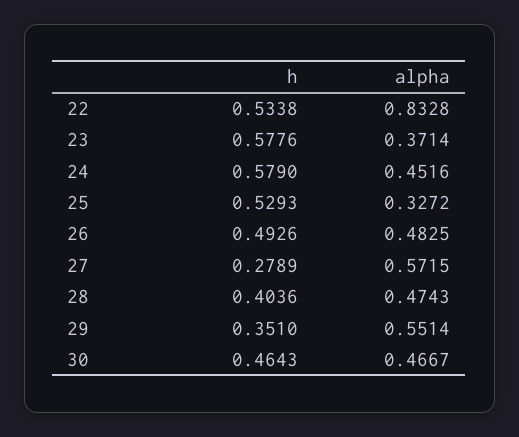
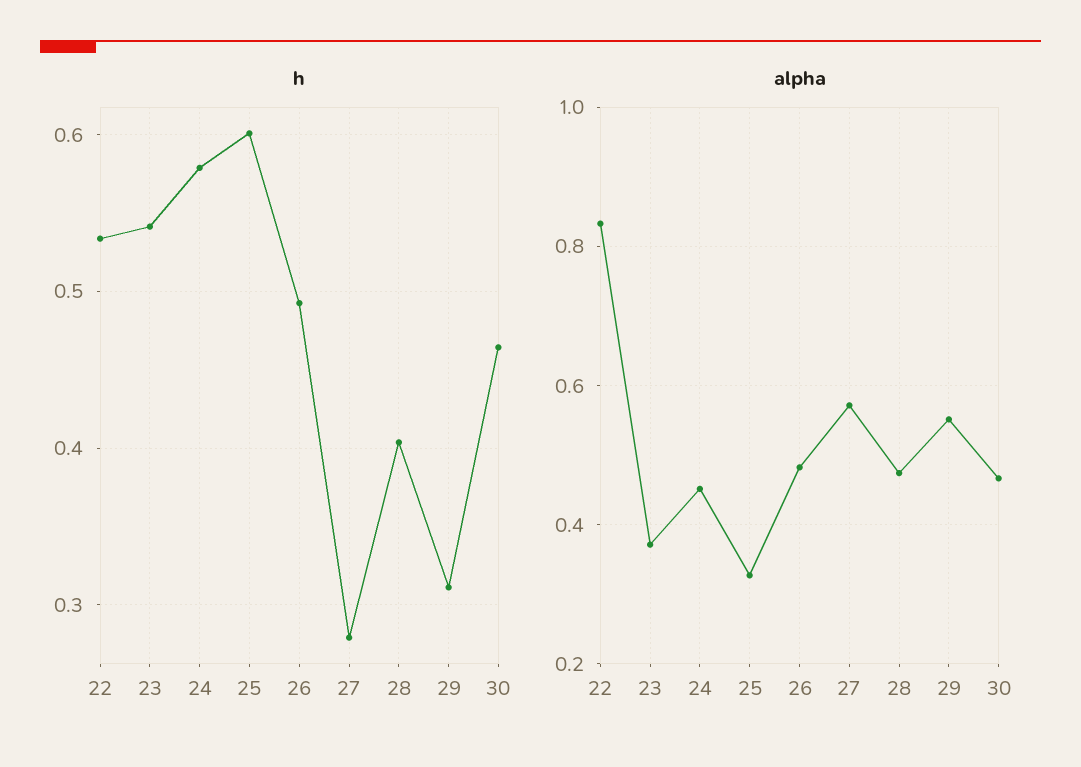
  {
    "h": {
      "22": 0.5338,
-     "23": 0.5776,
+     "23": 0.54,
      "24": 0.579,
-     "25": 0.5293,
+     "25": 0.6,
      "26": 0.4926,
      "27": 0.2789,
      "28": 0.4036,
-     "29": 0.351,
+     "29": 0.31,
      "30": 0.4643
    },
    "alpha": {
      "22": 0.8328,
      "23": 0.3714,
      "24": 0.4516,
      "25": 0.3272,
      "26": 0.4825,
      "27": 0.5715,
      "28": 0.4743,
      "29": 0.5514,
      "30": 0.4667
    }
  }

